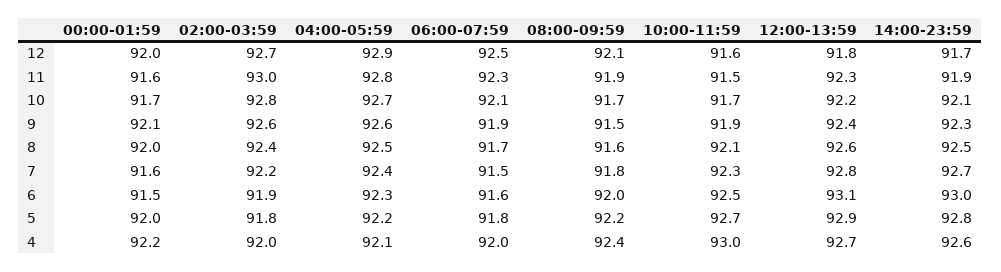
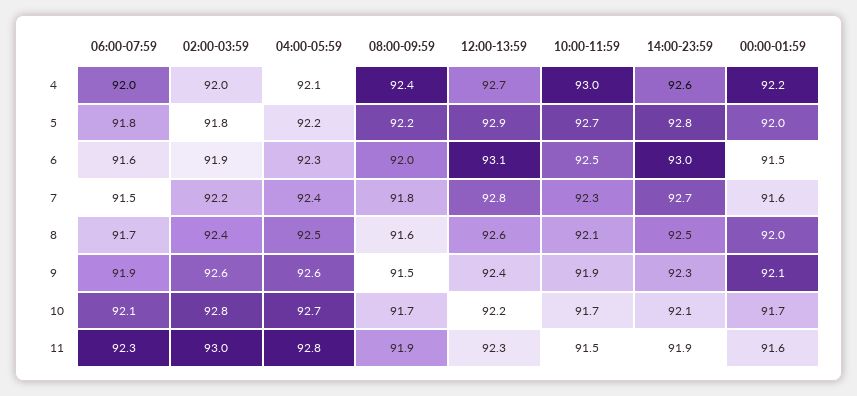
  {
    "00:00-01:59": {
-     "12": 92,
      "11": 91.6,
      "10": 91.7,
      "9": 92.1,
      "8": 92,
      "7": 91.6,
      "6": 91.5,
      "5": 92,
      "4": 92.2
    },
    "02:00-03:59": {
-     "12": 92.7,
      "11": 93,
      "10": 92.8,
      "9": 92.6,
      "8": 92.4,
      "7": 92.2,
      "6": 91.9,
      "5": 91.8,
      "4": 92
    },
    "04:00-05:59": {
-     "12": 92.9,
      "11": 92.8,
      "10": 92.7,
      "9": 92.6,
      "8": 92.5,
      "7": 92.4,
      "6": 92.3,
      "5": 92.2,
      "4": 92.1
    },
    "06:00-07:59": {
-     "12": 92.5,
      "11": 92.3,
      "10": 92.1,
      "9": 91.9,
      "8": 91.7,
      "7": 91.5,
      "6": 91.6,
      "5": 91.8,
      "4": 92
    },
    "08:00-09:59": {
-     "12": 92.1,
      "11": 91.9,
      "10": 91.7,
      "9": 91.5,
      "8": 91.6,
      "7": 91.8,
      "6": 92,
      "5": 92.2,
      "4": 92.4
    },
    "10:00-11:59": {
-     "12": 91.6,
      "11": 91.5,
      "10": 91.7,
      "9": 91.9,
      "8": 92.1,
      "7": 92.3,
      "6": 92.5,
      "5": 92.7,
      "4": 93
    },
    "12:00-13:59": {
-     "12": 91.8,
      "11": 92.3,
      "10": 92.2,
      "9": 92.4,
      "8": 92.6,
      "7": 92.8,
      "6": 93.1,
      "5": 92.9,
      "4": 92.7
    },
    "14:00-23:59": {
-     "12": 91.7,
      "11": 91.9,
      "10": 92.1,
      "9": 92.3,
      "8": 92.5,
      "7": 92.7,
      "6": 93,
      "5": 92.8,
      "4": 92.6
    }
  }

